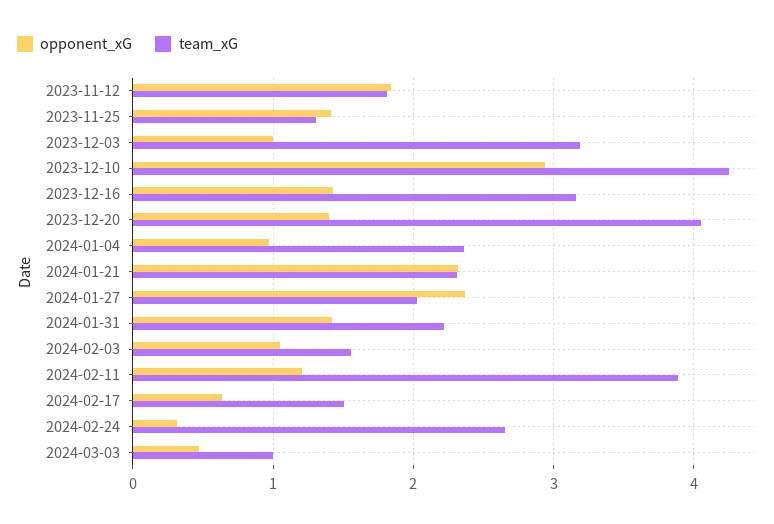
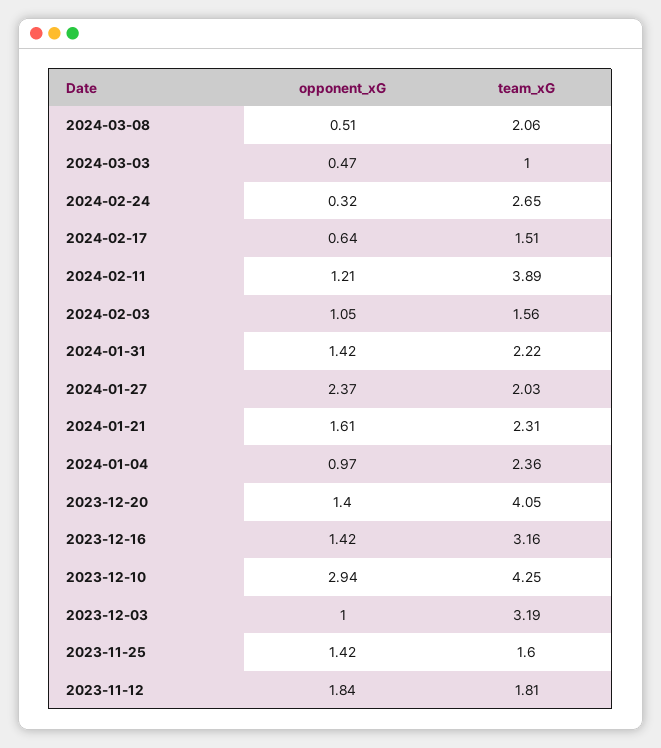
  {
    "opponent_xG": {
      "2023-11-12": 1.84,
      "2023-11-25": 1.42,
      "2023-12-03": 1,
      "2023-12-10": 2.94,
      "2023-12-16": 1.42,
      "2023-12-20": 1.4,
      "2024-01-04": 0.97,
-     "2024-01-21": 2.3,
+     "2024-01-21": 1.61,
      "2024-01-27": 2.37,
      "2024-01-31": 1.42,
      "2024-02-03": 1.05,
      "2024-02-11": 1.21,
      "2024-02-17": 0.64,
      "2024-02-24": 0.32,
-     "2024-03-03": 0.47
+     "2024-03-03": 0.47,
+     "2024-03-08": 0.51
    },
    "team_xG": {
      "2023-11-12": 1.81,
-     "2023-11-25": 1.3,
+     "2023-11-25": 1.6,
      "2023-12-03": 3.19,
      "2023-12-10": 4.25,
      "2023-12-16": 3.16,
      "2023-12-20": 4.05,
      "2024-01-04": 2.36,
      "2024-01-21": 2.31,
      "2024-01-27": 2.03,
      "2024-01-31": 2.22,
      "2024-02-03": 1.56,
      "2024-02-11": 3.89,
      "2024-02-17": 1.51,
      "2024-02-24": 2.65,
-     "2024-03-03": 1
+     "2024-03-03": 1,
+     "2024-03-08": 2.06
    }
  }

